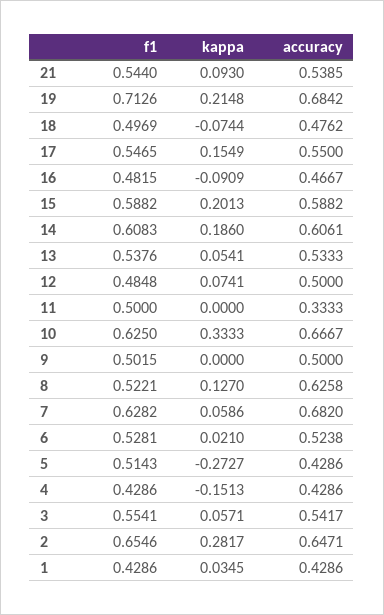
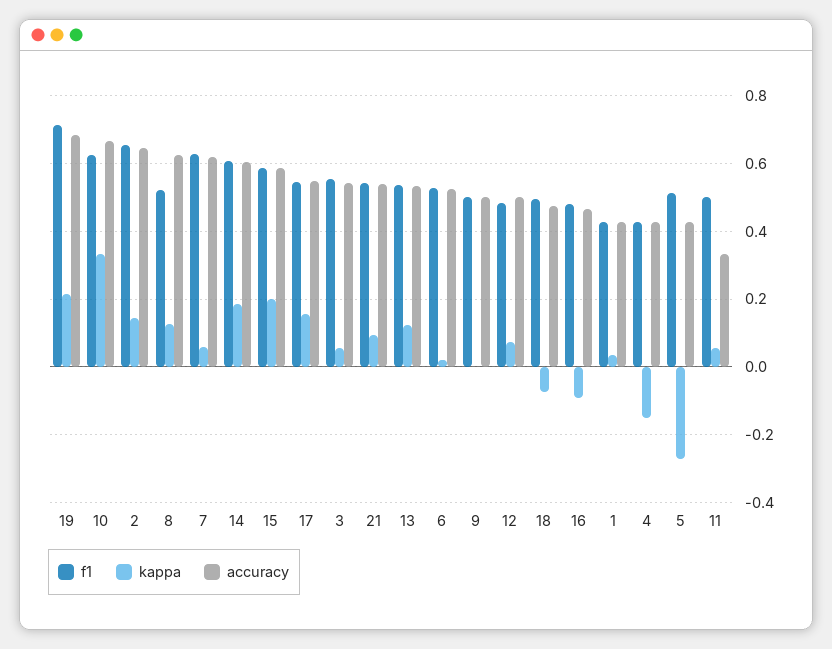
  {
    "f1": {
      "21": 0.544,
      "19": 0.7126,
      "18": 0.4969,
      "17": 0.5465,
      "16": 0.4815,
      "15": 0.5882,
      "14": 0.6083,
      "13": 0.5376,
      "12": 0.4848,
      "11": 0.5,
      "10": 0.625,
      "9": 0.5015,
      "8": 0.5221,
      "7": 0.6282,
      "6": 0.5281,
      "5": 0.5143,
      "4": 0.4286,
      "3": 0.5541,
      "2": 0.6546,
      "1": 0.4286
    },
    "kappa": {
      "21": 0.093,
      "19": 0.2148,
      "18": -0.0744,
      "17": 0.1549,
      "16": -0.0909,
      "15": 0.2013,
      "14": 0.186,
-     "13": 0.0541,
+     "13": 0.12,
      "12": 0.0741,
-     "11": 0,
+     "11": 0.06,
      "10": 0.3333,
      "9": 0,
      "8": 0.127,
      "7": 0.0586,
      "6": 0.021,
      "5": -0.2727,
      "4": -0.1513,
      "3": 0.0571,
-     "2": 0.2817,
+     "2": 0.14,
      "1": 0.0345
    },
    "accuracy": {
      "21": 0.5385,
      "19": 0.6842,
      "18": 0.4762,
      "17": 0.55,
      "16": 0.4667,
      "15": 0.5882,
      "14": 0.6061,
      "13": 0.5333,
      "12": 0.5,
      "11": 0.3333,
      "10": 0.6667,
      "9": 0.5,
      "8": 0.6258,
-     "7": 0.682,
+     "7": 0.62,
      "6": 0.5238,
      "5": 0.4286,
      "4": 0.4286,
      "3": 0.5417,
      "2": 0.6471,
      "1": 0.4286
    }
  }

